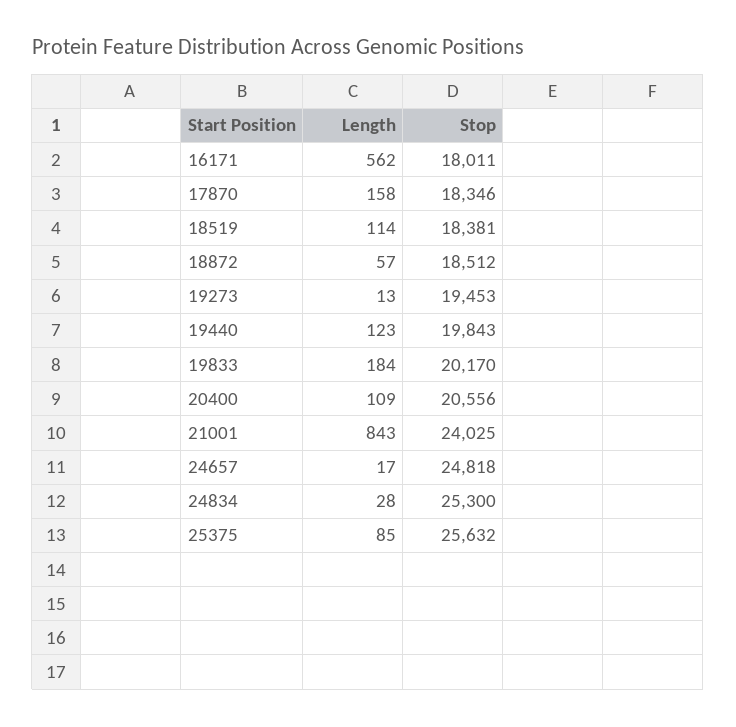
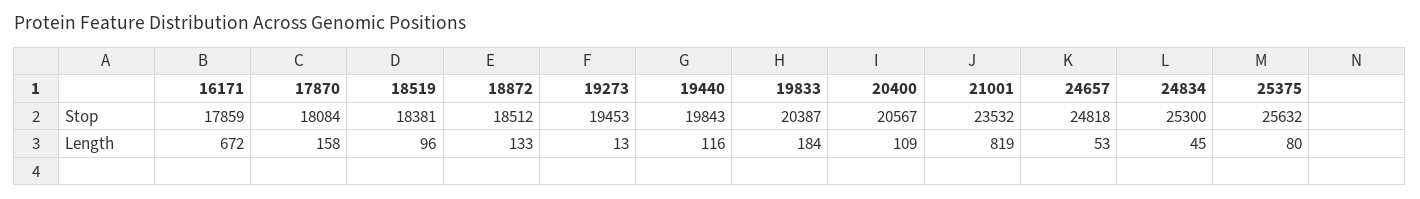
  {
    "Length": {
-     "16171": 562,
+     "16171": 672,
      "17870": 158,
-     "18519": 114,
+     "18519": 96,
-     "18872": 57,
+     "18872": 133,
      "19273": 13,
-     "19440": 123,
+     "19440": 116,
      "19833": 184,
      "20400": 109,
-     "21001": 843,
+     "21001": 819,
-     "24657": 17,
+     "24657": 53,
-     "24834": 28,
+     "24834": 45,
-     "25375": 85
+     "25375": 80
    },
    "Stop": {
-     "16171": 18011,
+     "16171": 17859,
-     "17870": 18346,
+     "17870": 18084,
      "18519": 18381,
      "18872": 18512,
      "19273": 19453,
      "19440": 19843,
-     "19833": 20170,
+     "19833": 20387,
-     "20400": 20556,
+     "20400": 20567,
-     "21001": 24025,
+     "21001": 23532,
      "24657": 24818,
      "24834": 25300,
      "25375": 25632
    }
  }

